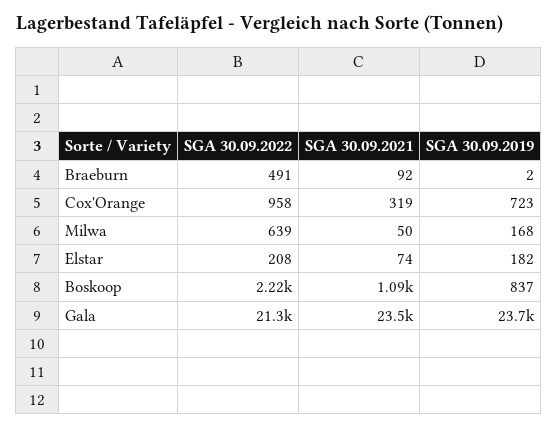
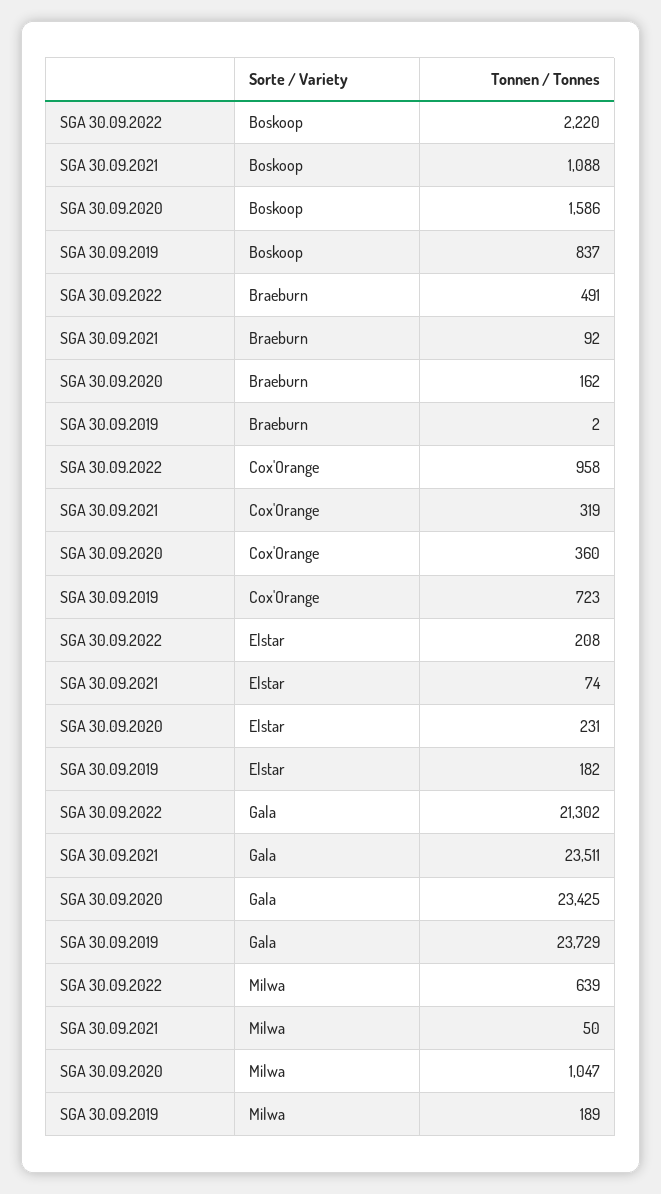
  {
    "SGA 30.09.2022": {
      "Braeburn": 491,
      "Cox'Orange": 958,
      "Milwa": 639,
      "Elstar": 208,
      "Boskoop": 2220,
      "Gala": 21302
    },
    "SGA 30.09.2021": {
      "Braeburn": 92,
      "Cox'Orange": 319,
      "Milwa": 50,
      "Elstar": 74,
      "Boskoop": 1088,
      "Gala": 23511
    },
    "SGA 30.09.2019": {
      "Braeburn": 2,
      "Cox'Orange": 723,
-     "Milwa": 168,
+     "Milwa": 189,
      "Elstar": 182,
      "Boskoop": 837,
      "Gala": 23729
-   }
+   },
+   "SGA 30.09.2020": {
+     "Boskoop": 1586,
+     "Braeburn": 162,
+     "Cox'Orange": 360,
+     "Elstar": 231,
+     "Gala": 23425,
+     "Milwa": 1047
+   }
  }

